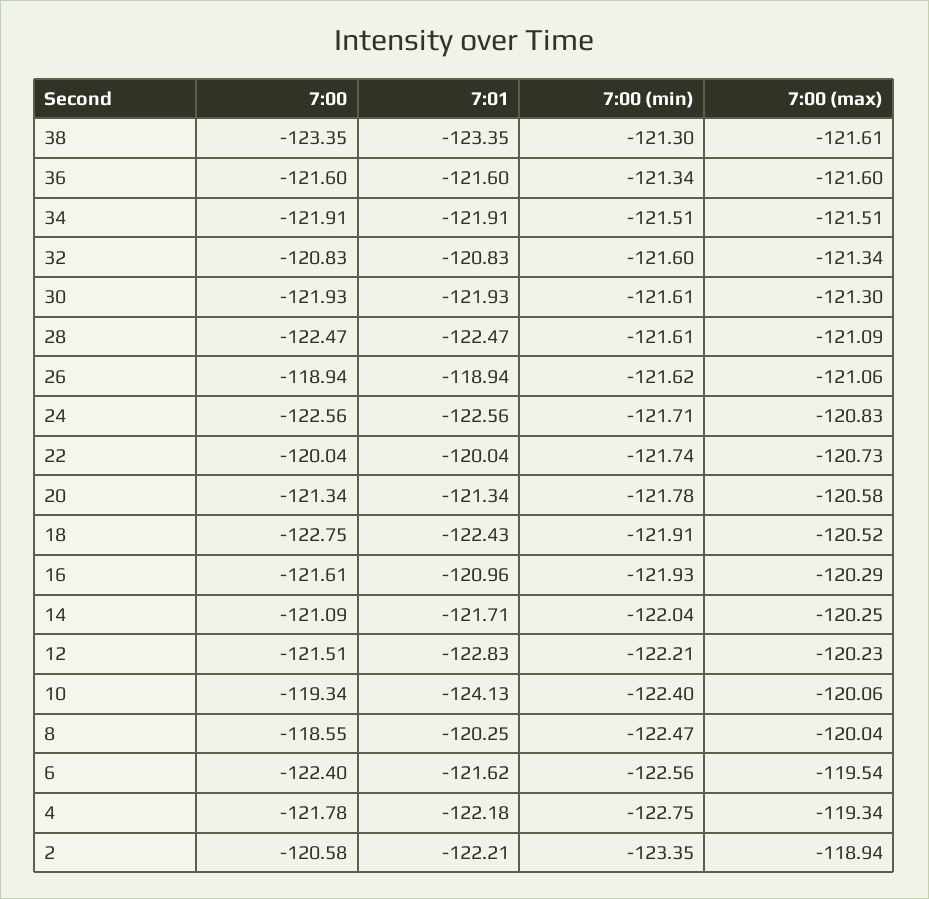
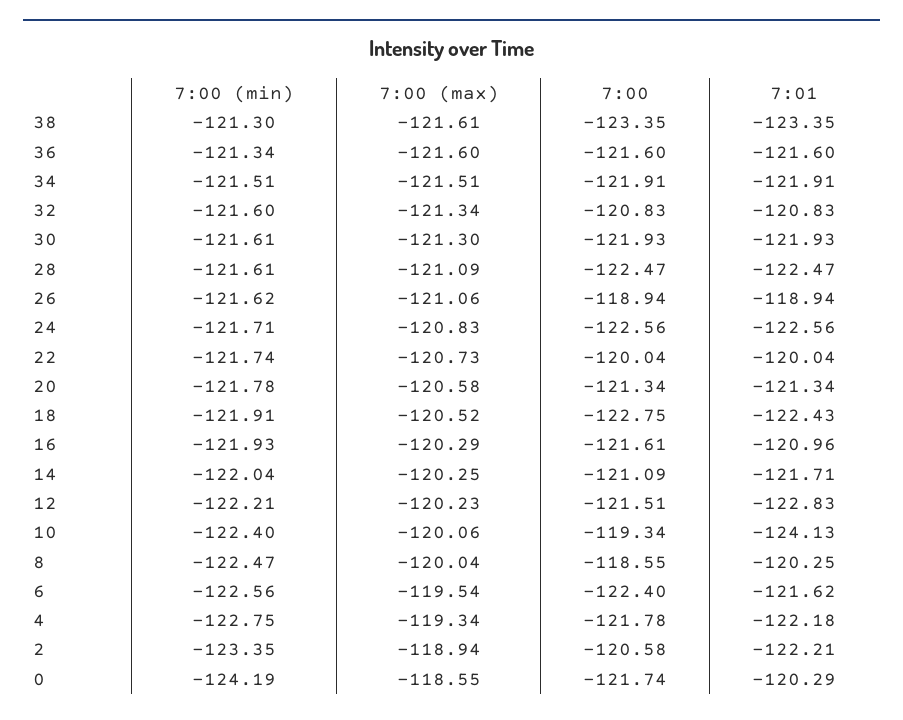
  {
    "7:00": {
      "38": -123.35,
      "36": -121.6,
      "34": -121.91,
      "32": -120.83,
      "30": -121.93,
      "28": -122.47,
      "26": -118.94,
      "24": -122.56,
      "22": -120.04,
      "20": -121.34,
      "18": -122.75,
      "16": -121.61,
      "14": -121.09,
      "12": -121.51,
      "10": -119.34,
      "8": -118.55,
      "6": -122.4,
      "4": -121.78,
-     "2": -120.58
+     "2": -120.58,
+     "0": -121.74
    },
    "7:01": {
      "38": -123.35,
      "36": -121.6,
      "34": -121.91,
      "32": -120.83,
      "30": -121.93,
      "28": -122.47,
      "26": -118.94,
      "24": -122.56,
      "22": -120.04,
      "20": -121.34,
      "18": -122.43,
      "16": -120.96,
      "14": -121.71,
      "12": -122.83,
      "10": -124.13,
      "8": -120.25,
      "6": -121.62,
      "4": -122.18,
-     "2": -122.21
+     "2": -122.21,
+     "0": -120.29
    },
    "7:00 (min)": {
      "38": -121.3,
      "36": -121.34,
      "34": -121.51,
      "32": -121.6,
      "30": -121.61,
      "28": -121.61,
      "26": -121.62,
      "24": -121.71,
      "22": -121.74,
      "20": -121.78,
      "18": -121.91,
      "16": -121.93,
      "14": -122.04,
      "12": -122.21,
      "10": -122.4,
      "8": -122.47,
      "6": -122.56,
      "4": -122.75,
-     "2": -123.35
+     "2": -123.35,
+     "0": -124.19
    },
    "7:00 (max)": {
      "38": -121.61,
      "36": -121.6,
      "34": -121.51,
      "32": -121.34,
      "30": -121.3,
      "28": -121.09,
      "26": -121.06,
      "24": -120.83,
      "22": -120.73,
      "20": -120.58,
      "18": -120.52,
      "16": -120.29,
      "14": -120.25,
      "12": -120.23,
      "10": -120.06,
      "8": -120.04,
      "6": -119.54,
      "4": -119.34,
-     "2": -118.94
+     "2": -118.94,
+     "0": -118.55
    }
  }

